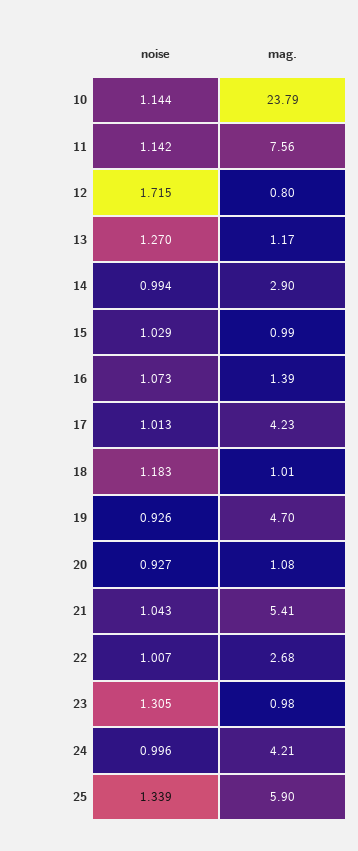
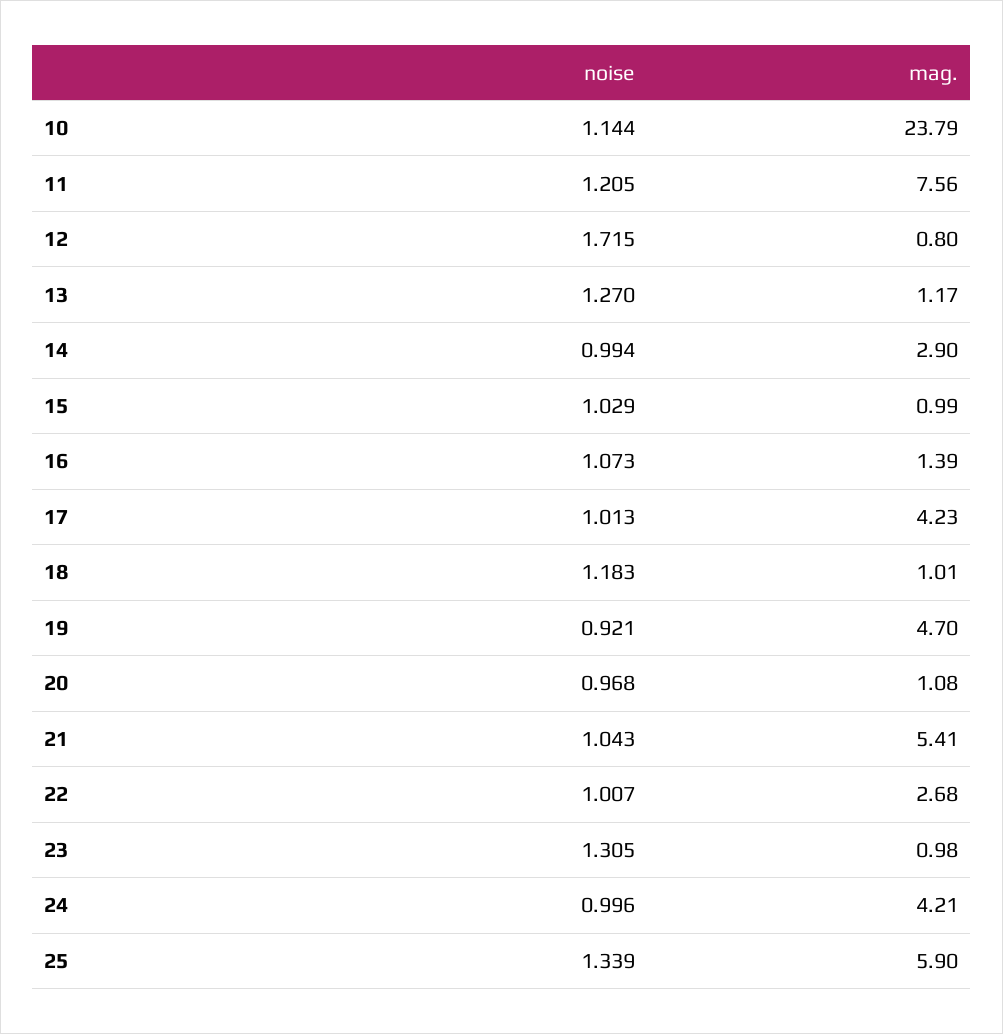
  {
    "noise": {
      "10": 1.144,
-     "11": 1.142,
+     "11": 1.205,
      "12": 1.715,
      "13": 1.27,
      "14": 0.994,
      "15": 1.029,
      "16": 1.073,
      "17": 1.013,
      "18": 1.183,
-     "19": 0.926,
+     "19": 0.921,
-     "20": 0.927,
+     "20": 0.968,
      "21": 1.043,
      "22": 1.007,
      "23": 1.305,
      "24": 0.996,
      "25": 1.339
    },
    "mag.": {
      "10": 23.79,
      "11": 7.56,
      "12": 0.8,
      "13": 1.17,
      "14": 2.9,
      "15": 0.99,
      "16": 1.39,
      "17": 4.23,
      "18": 1.01,
      "19": 4.7,
      "20": 1.08,
      "21": 5.41,
      "22": 2.68,
      "23": 0.98,
      "24": 4.21,
      "25": 5.9
    }
  }

